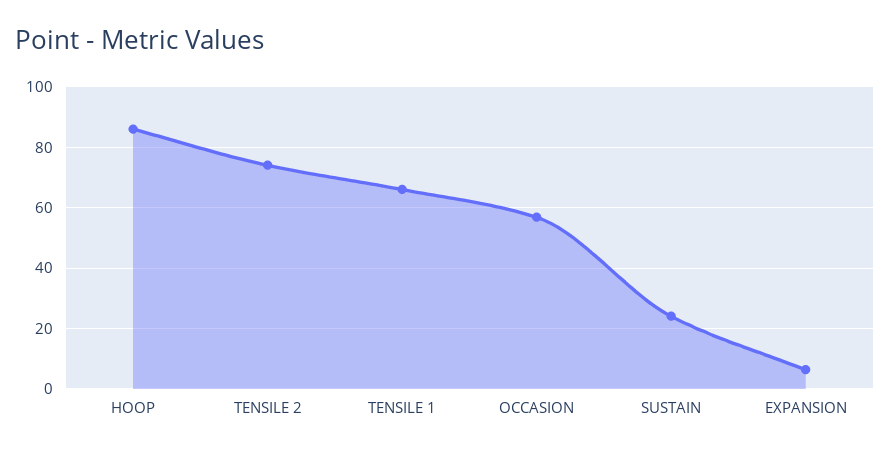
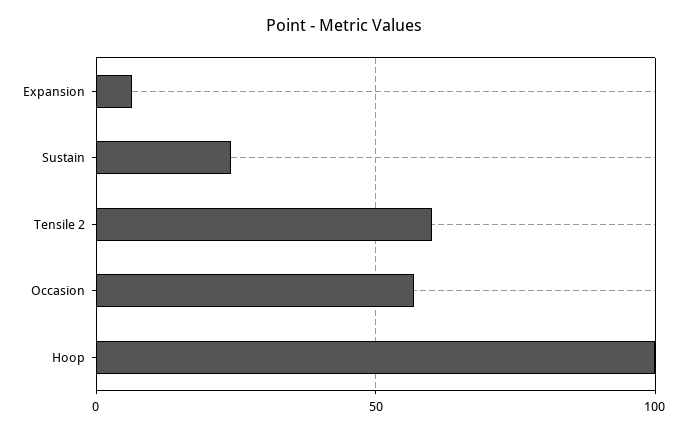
  {
-   "HOOP": 86,
+   "HOOP": 100,
-   "TENSILE 2": 74,
+   "TENSILE 2": 60,
-   "TENSILE 1": 66,
    "OCCASION": 56,
    "SUSTAIN": 24,
    "EXPANSION": 6
  }

